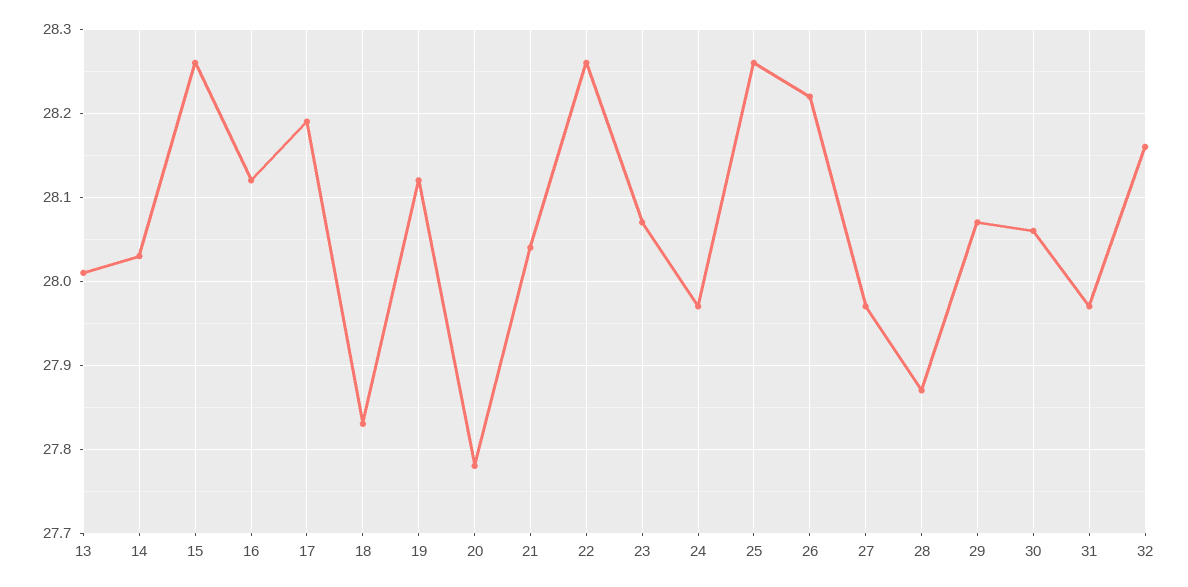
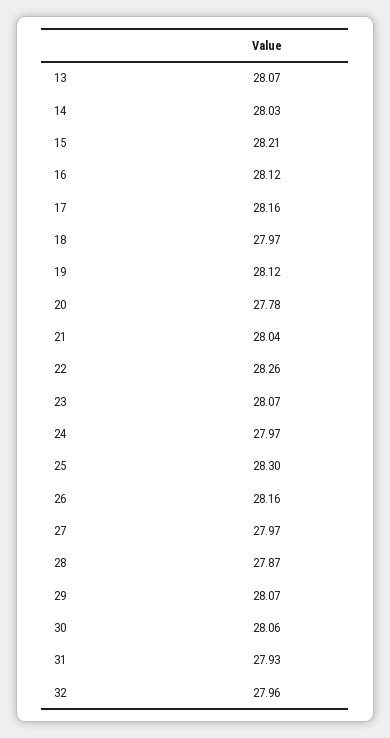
  {
-   "13": 28.01,
+   "13": 28.07,
    "14": 28.03,
-   "15": 28.26,
+   "15": 28.21,
    "16": 28.12,
-   "17": 28.19,
+   "17": 28.16,
-   "18": 27.83,
+   "18": 27.97,
    "19": 28.12,
    "20": 27.78,
    "21": 28.04,
    "22": 28.26,
    "23": 28.07,
    "24": 27.97,
-   "25": 28.26,
+   "25": 28.3,
-   "26": 28.22,
+   "26": 28.16,
    "27": 27.97,
    "28": 27.87,
    "29": 28.07,
    "30": 28.06,
-   "31": 27.97,
+   "31": 27.93,
-   "32": 28.16
+   "32": 27.96
  }

